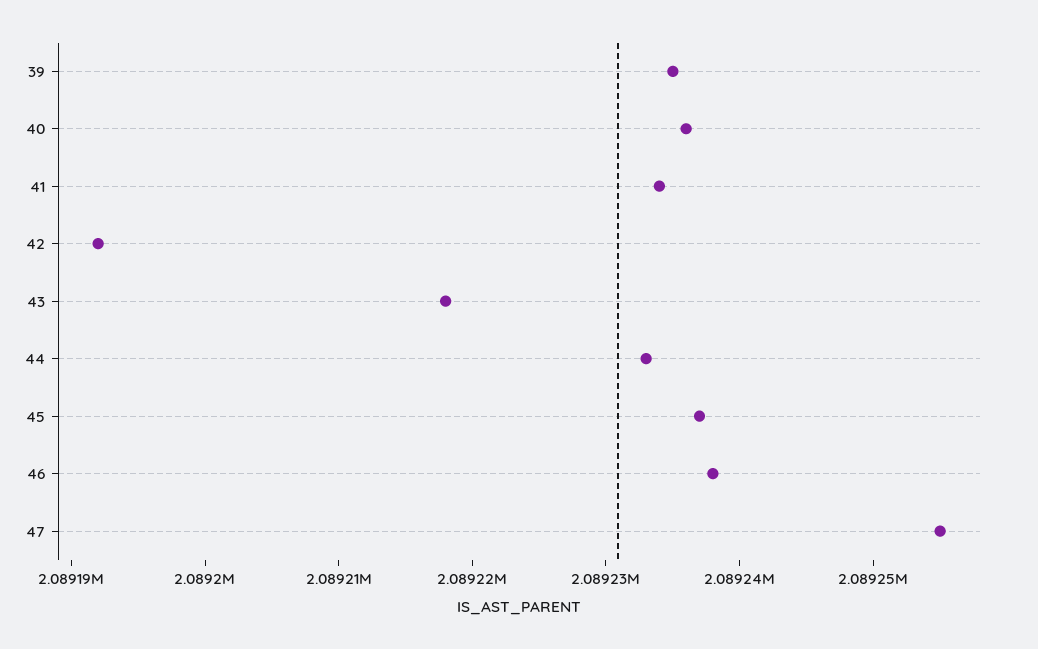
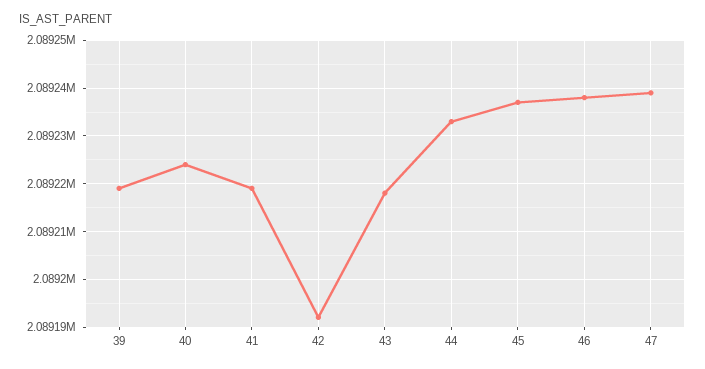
  {
-   "39": 2089235,
+   "39": 2089220,
-   "40": 2089236,
+   "40": 2089225,
-   "41": 2089234,
+   "41": 2089220,
    "42": 2089192,
    "43": 2089218,
    "44": 2089233,
    "45": 2089237,
    "46": 2089238,
-   "47": 2089255
+   "47": 2089240
  }

